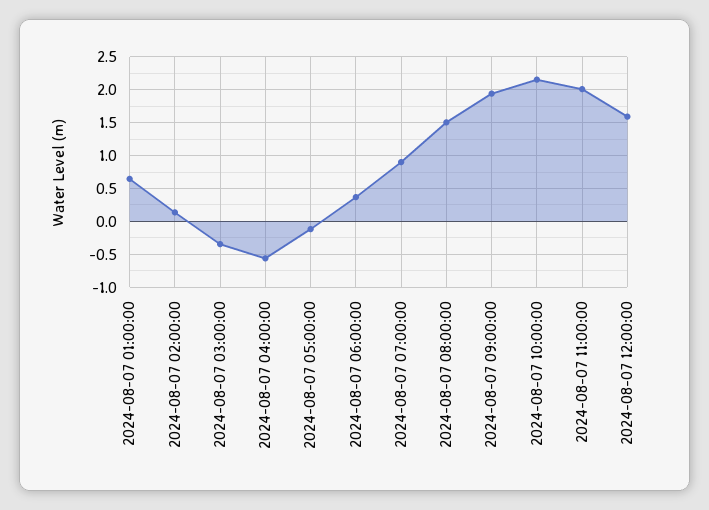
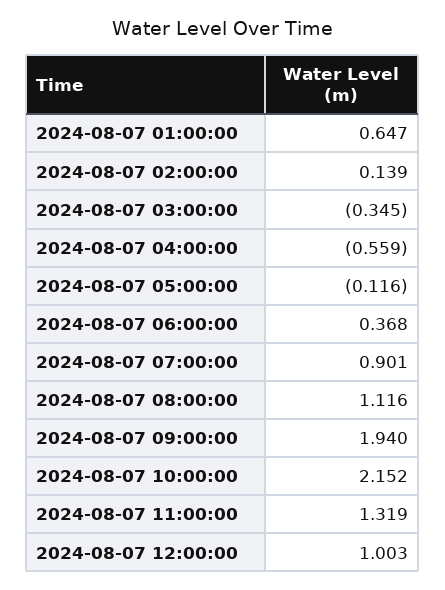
  {
    "2024-08-07 01:00:00": 0.647,
    "2024-08-07 02:00:00": 0.139,
    "2024-08-07 03:00:00": -0.345,
    "2024-08-07 04:00:00": -0.559,
    "2024-08-07 05:00:00": -0.116,
    "2024-08-07 06:00:00": 0.368,
    "2024-08-07 07:00:00": 0.901,
-   "2024-08-07 08:00:00": 1.5,
+   "2024-08-07 08:00:00": 1.116,
    "2024-08-07 09:00:00": 1.94,
    "2024-08-07 10:00:00": 2.152,
-   "2024-08-07 11:00:00": 2,
+   "2024-08-07 11:00:00": 1.319,
-   "2024-08-07 12:00:00": 1.6
+   "2024-08-07 12:00:00": 1.003
  }

